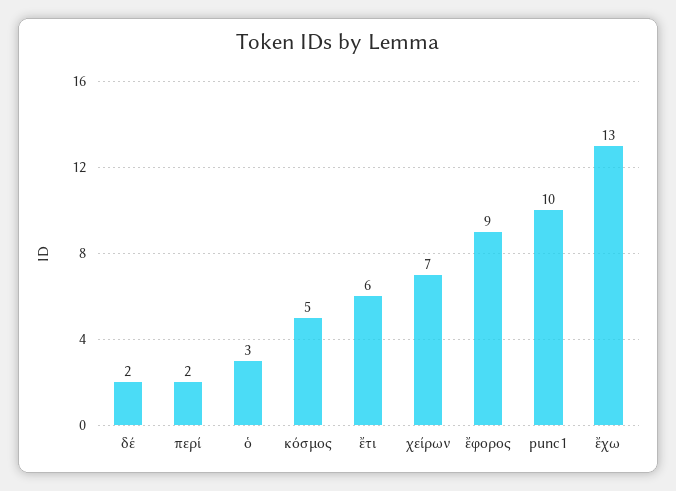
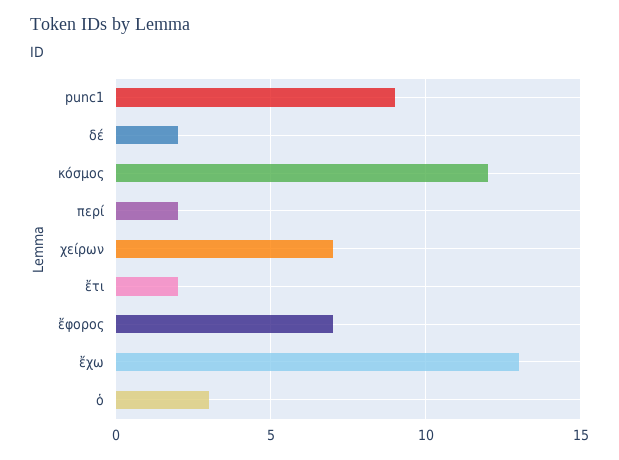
  {
    "δέ": 2,
    "περί": 2,
    "ὁ": 3,
-   "κόσμος": 5,
+   "κόσμος": 12,
-   "ἔτι": 6,
+   "ἔτι": 2,
    "χείρων": 7,
-   "ἔφορος": 9,
+   "ἔφορος": 7,
-   "punc1": 10,
+   "punc1": 9,
    "ἔχω": 13
  }

